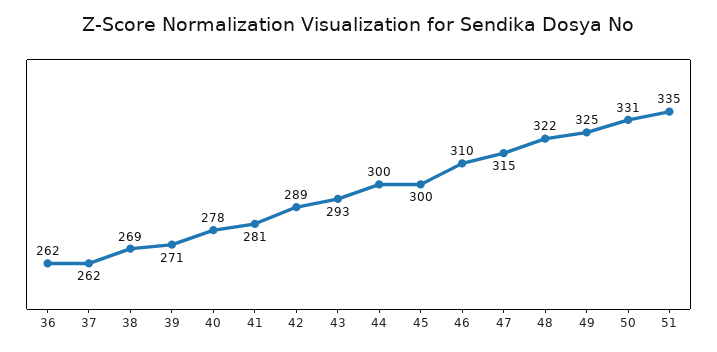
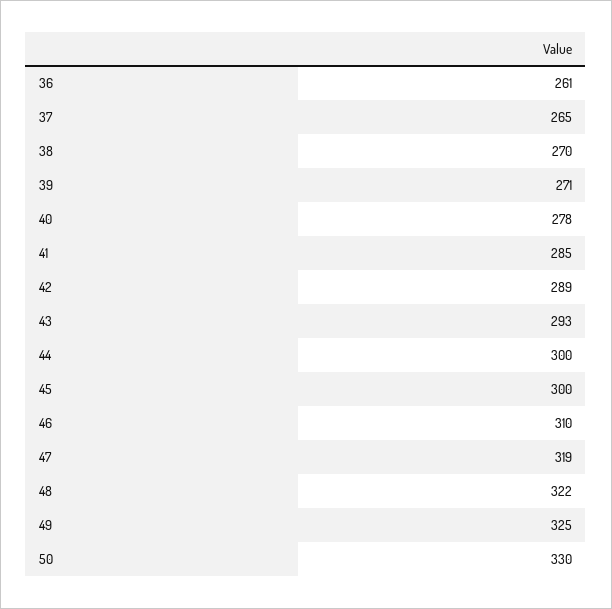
  {
-   "36": 262,
+   "36": 261,
-   "37": 262,
+   "37": 265,
-   "38": 269,
+   "38": 270,
    "39": 271,
    "40": 278,
-   "41": 281,
+   "41": 285,
    "42": 289,
    "43": 293,
    "44": 300,
    "45": 300,
    "46": 310,
-   "47": 315,
+   "47": 319,
    "48": 322,
    "49": 325,
-   "50": 331,
+   "50": 330
-   "51": 335
  }

